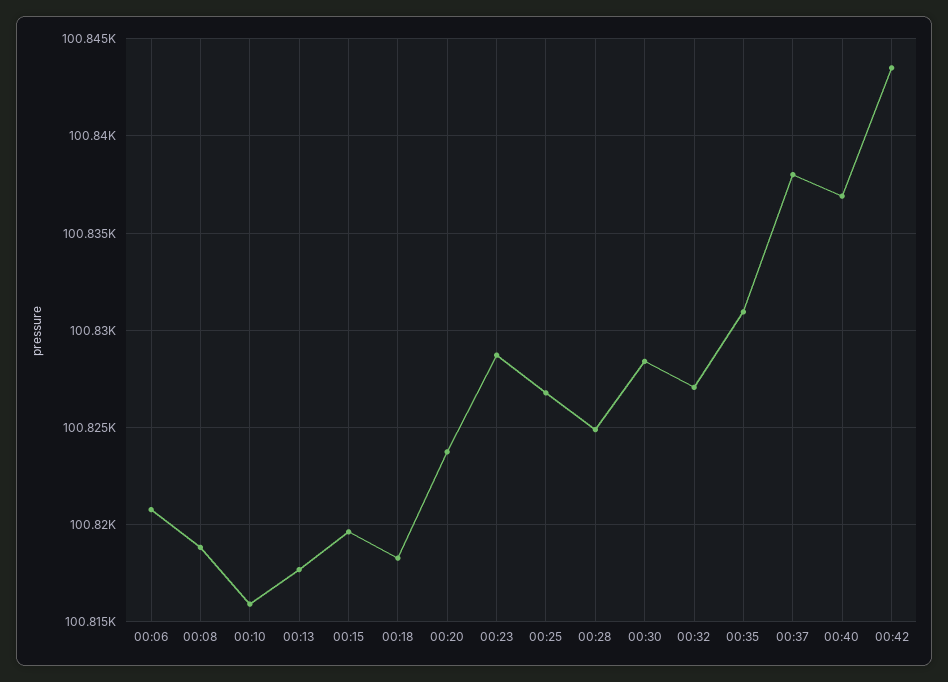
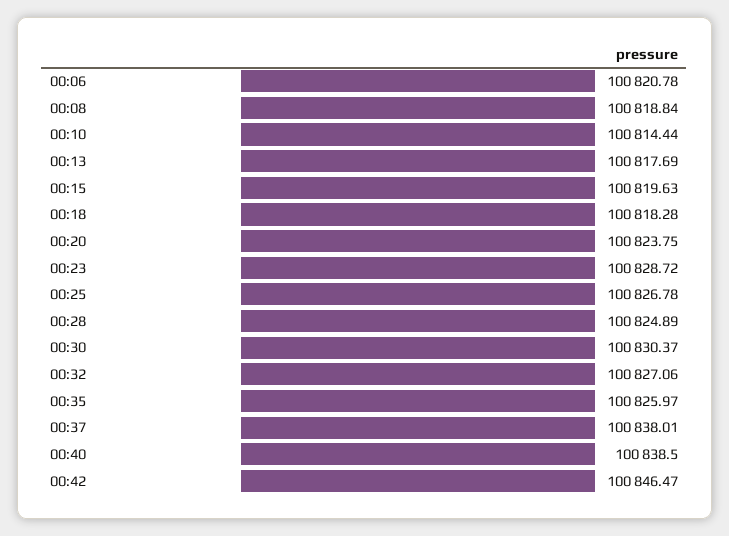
  {
    "00:06": 100820.78,
    "00:08": 100818.84,
-   "00:10": 100816,
+   "00:10": 100814.44,
    "00:13": 100817.69,
    "00:15": 100819.63,
    "00:18": 100818.28,
    "00:20": 100823.75,
    "00:23": 100828.72,
    "00:25": 100826.78,
    "00:28": 100824.89,
-   "00:30": 100828.5,
+   "00:30": 100830.37,
    "00:32": 100827.06,
-   "00:35": 100831,
+   "00:35": 100825.97,
    "00:37": 100838.01,
-   "00:40": 100837,
+   "00:40": 100838.5,
-   "00:42": 100843.5
+   "00:42": 100846.47
  }

